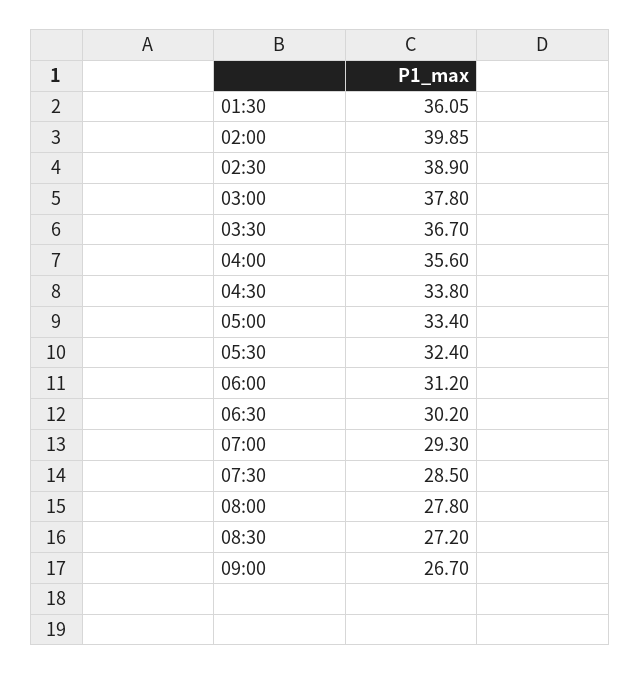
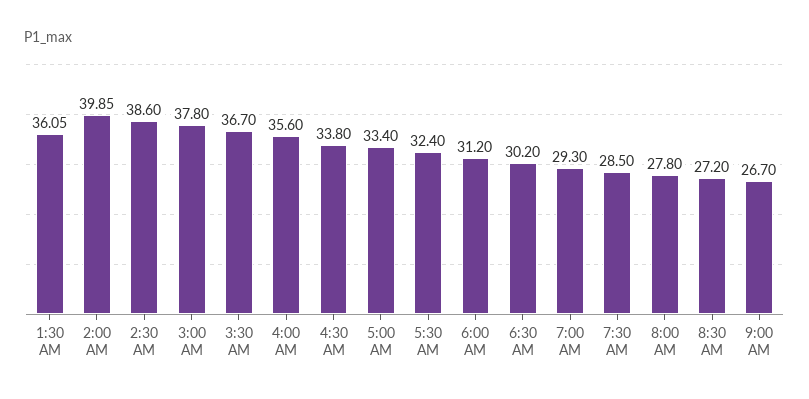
  {
    "01:30": 36.05,
    "02:00": 39.85,
-   "02:30": 38.9,
+   "02:30": 38.6,
    "03:00": 37.8,
    "03:30": 36.7,
    "04:00": 35.6,
    "04:30": 33.8,
    "05:00": 33.4,
    "05:30": 32.4,
    "06:00": 31.2,
    "06:30": 30.2,
    "07:00": 29.3,
    "07:30": 28.5,
    "08:00": 27.8,
    "08:30": 27.2,
    "09:00": 26.7
  }

